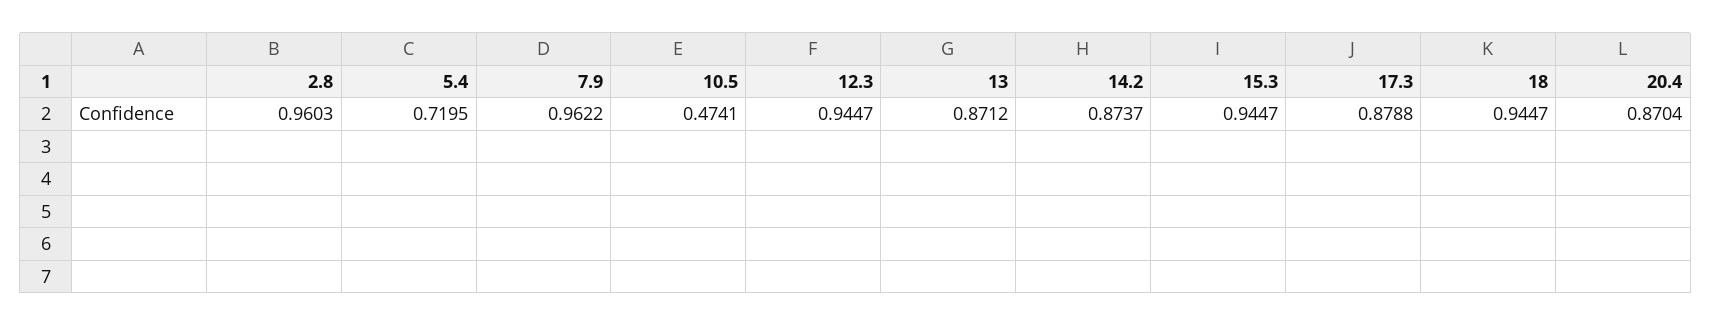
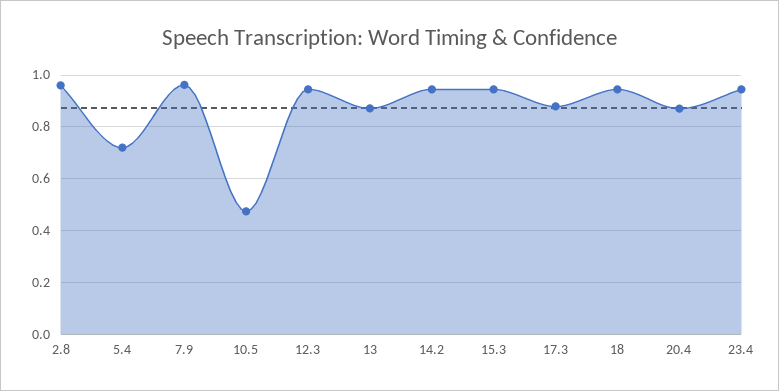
  {
    "2.8": 0.9603,
    "5.4": 0.7195,
    "7.9": 0.9622,
    "10.5": 0.4741,
    "12.3": 0.9447,
    "13": 0.8712,
-   "14.2": 0.8737,
+   "14.2": 0.95,
    "15.3": 0.9447,
    "17.3": 0.8788,
    "18": 0.9447,
-   "20.4": 0.8704
+   "20.4": 0.8704,
+   "23.4": 0.95
  }

